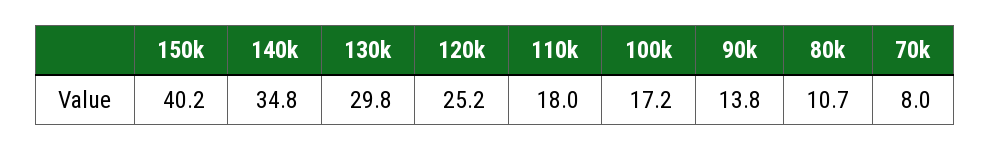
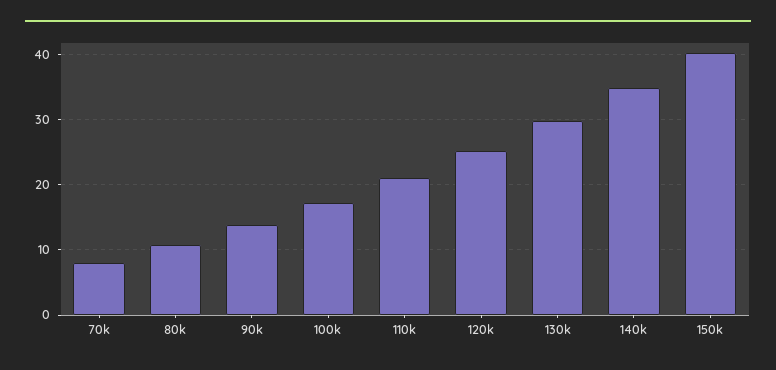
  {
    "150k": 40.2,
    "140k": 34.8,
    "130k": 29.8,
    "120k": 25.2,
-   "110k": 18,
+   "110k": 21,
    "100k": 17.2,
    "90k": 13.8,
    "80k": 10.7,
    "70k": 8
  }

